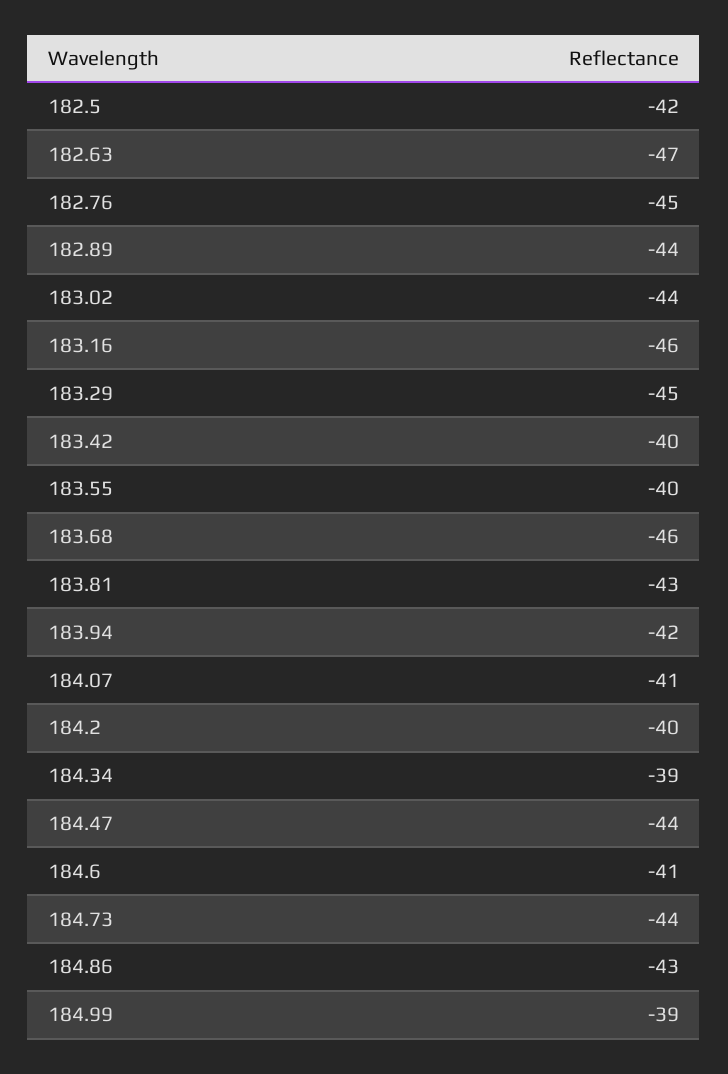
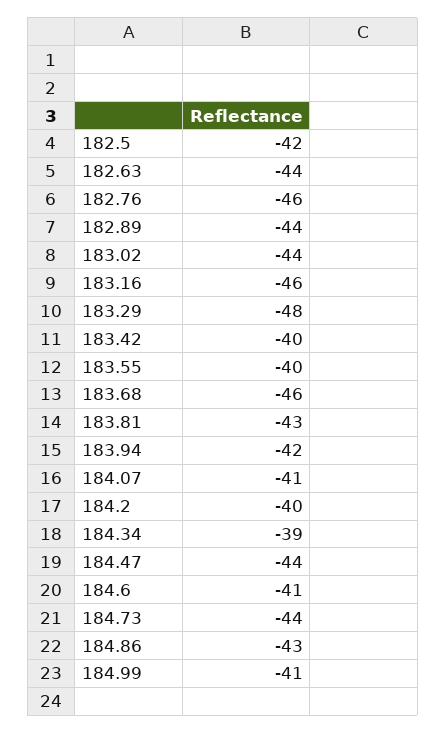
  {
    "182.5": -42,
-   "182.63": -47,
+   "182.63": -44,
-   "182.76": -45,
+   "182.76": -46,
    "182.89": -44,
    "183.02": -44,
    "183.16": -46,
-   "183.29": -45,
+   "183.29": -48,
    "183.42": -40,
    "183.55": -40,
    "183.68": -46,
    "183.81": -43,
    "183.94": -42,
    "184.07": -41,
    "184.2": -40,
    "184.34": -39,
    "184.47": -44,
    "184.6": -41,
    "184.73": -44,
    "184.86": -43,
-   "184.99": -39
+   "184.99": -41
  }

